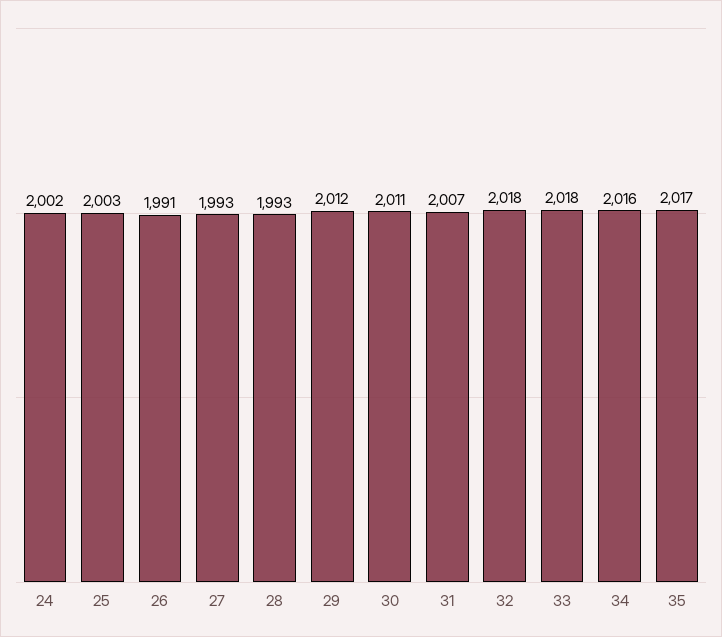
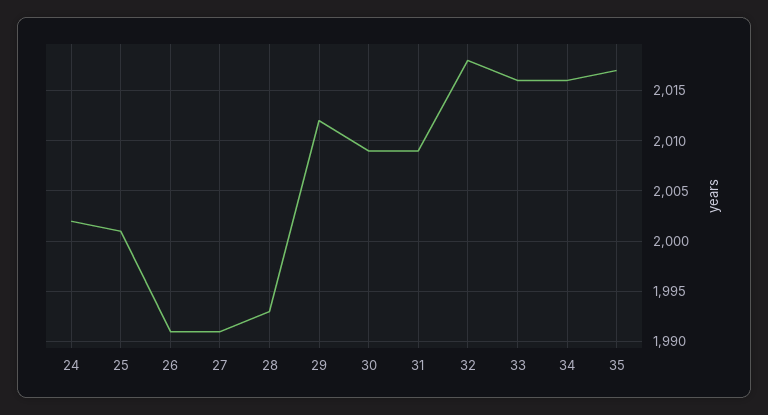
  {
    "24": 2002,
-   "25": 2003,
+   "25": 2001,
    "26": 1991,
-   "27": 1993,
+   "27": 1991,
    "28": 1993,
    "29": 2012,
-   "30": 2011,
+   "30": 2009,
-   "31": 2007,
+   "31": 2009,
    "32": 2018,
-   "33": 2018,
+   "33": 2016,
    "34": 2016,
    "35": 2017
  }

